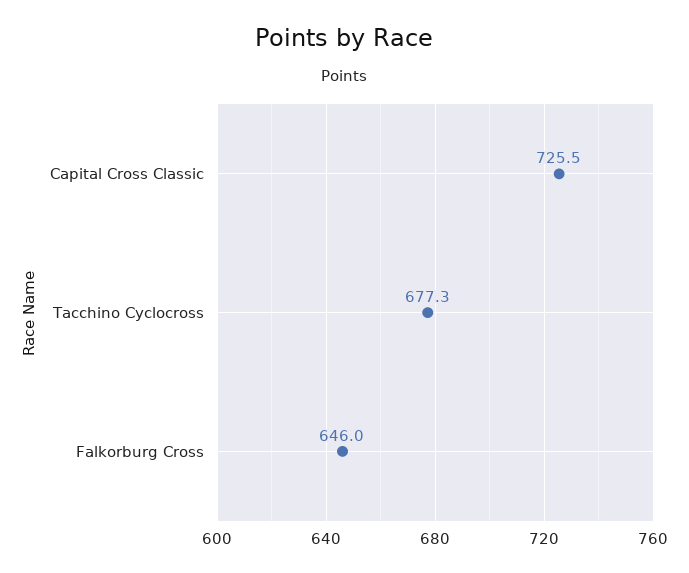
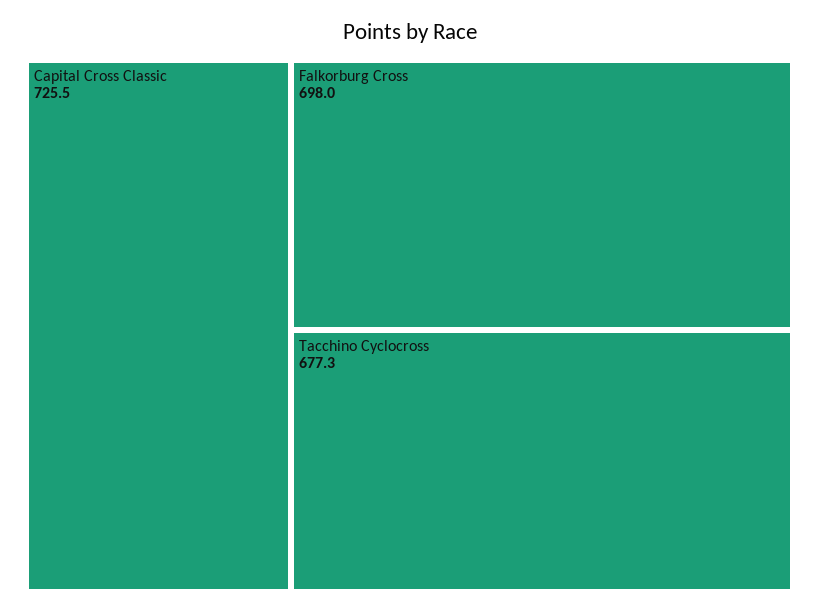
  {
    "Capital Cross Classic": 725.5,
    "Tacchino Cyclocross": 677.3,
-   "Falkorburg Cross": 646
+   "Falkorburg Cross": 698
  }

